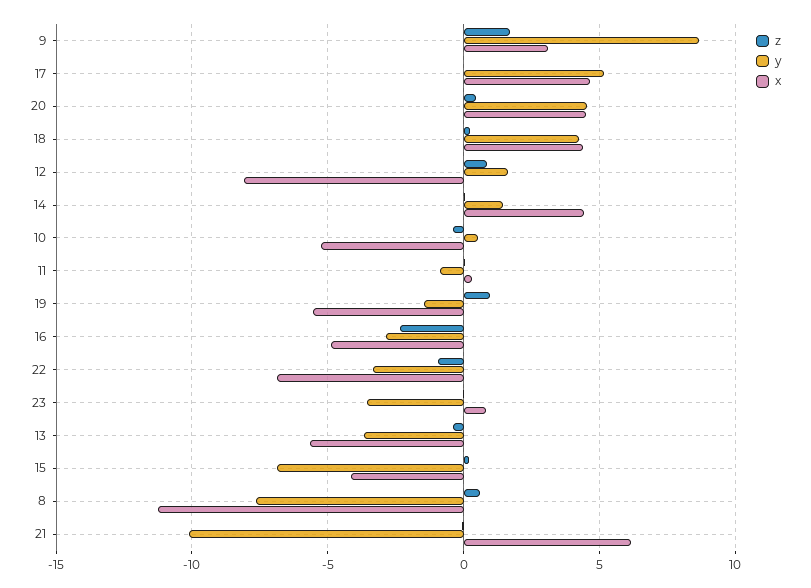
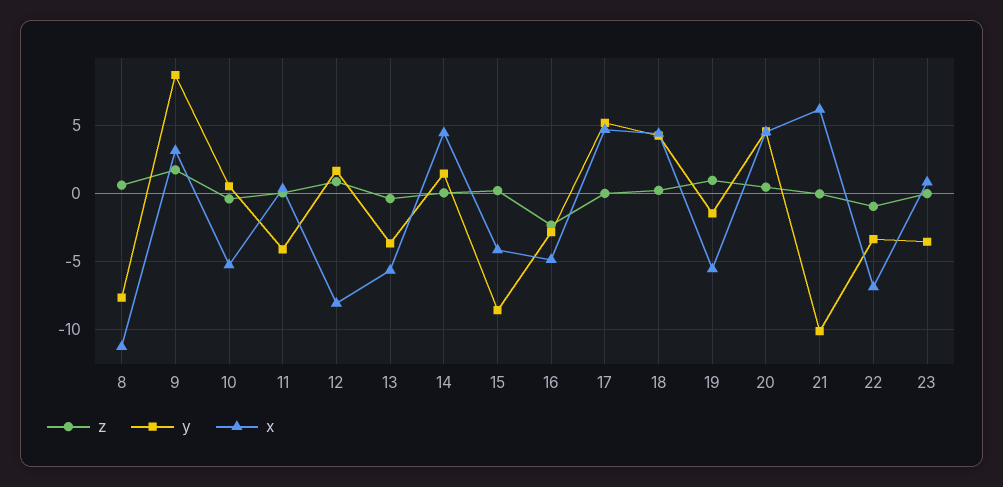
  {
    "z": {
      "9": 1.5,
      "17": 0,
      "20": 0.5,
      "18": 0,
      "12": 1,
      "14": 0,
      "10": -0.5,
      "11": 0,
      "19": 1,
      "16": -2.5,
      "22": -1,
      "23": 0,
      "13": -0.5,
      "15": 0,
      "8": 0.5,
      "21": 0
    },
    "y": {
      "9": 8.5,
      "17": 5,
      "20": 4.5,
      "18": 4,
      "12": 1.5,
      "14": 1.5,
      "10": 0.5,
-     "11": -1,
+     "11": -4,
      "19": -1.5,
      "16": -3,
      "22": -3.5,
      "23": -3.5,
      "13": -3.5,
-     "15": -7,
+     "15": -8.5,
      "8": -7.5,
      "21": -10
    },
    "x": {
      "9": 3,
      "17": 4.5,
      "20": 4.5,
      "18": 4.5,
      "12": -8,
      "14": 4.5,
      "10": -5.5,
      "11": 0.5,
      "19": -5.5,
      "16": -5,
      "22": -7,
      "23": 1,
      "13": -5.5,
      "15": -4,
      "8": -11.5,
      "21": 6
    }
  }

